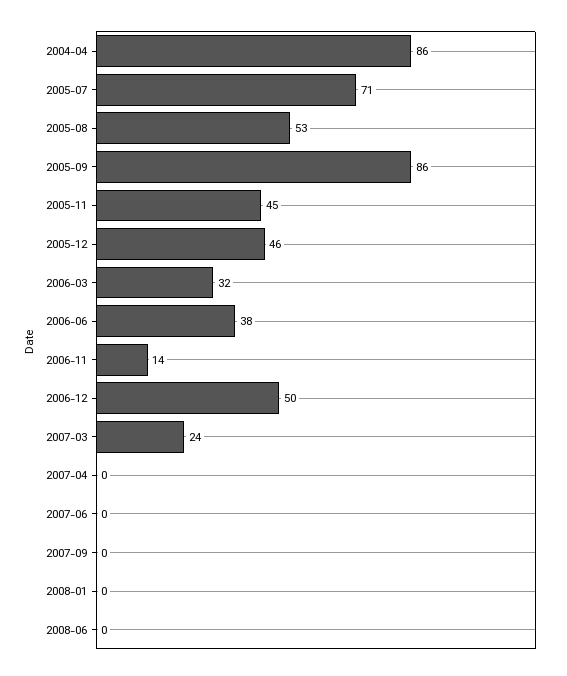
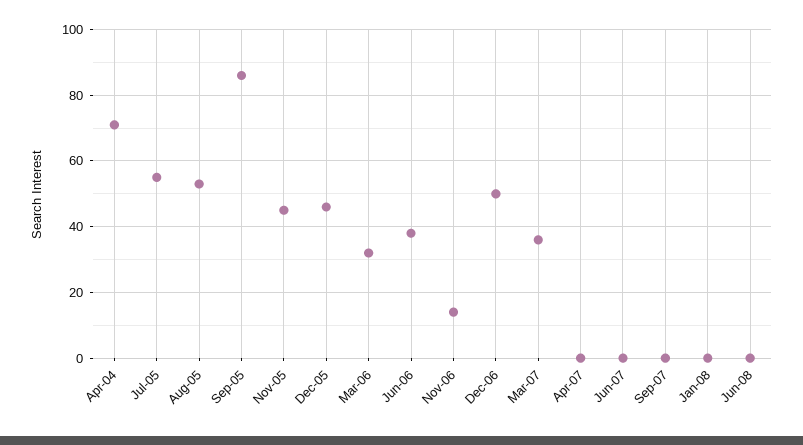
  {
-   "2004-04": 86,
+   "2004-04": 70,
-   "2005-07": 71,
+   "2005-07": 55,
    "2005-08": 53,
    "2005-09": 86,
    "2005-11": 45,
    "2005-12": 46,
    "2006-03": 32,
    "2006-06": 38,
    "2006-11": 14,
    "2006-12": 50,
-   "2007-03": 24,
+   "2007-03": 35,
    "2007-04": 0,
    "2007-06": 0,
    "2007-09": 0,
    "2008-01": 0,
    "2008-06": 0
  }

